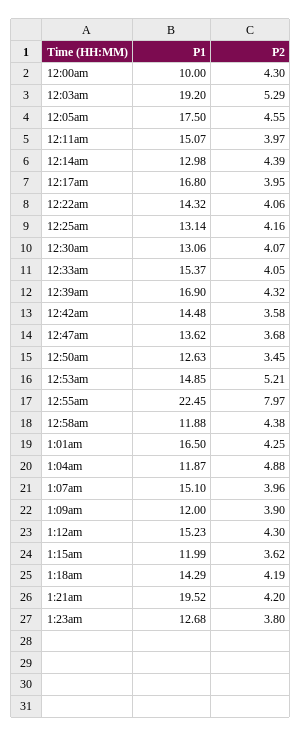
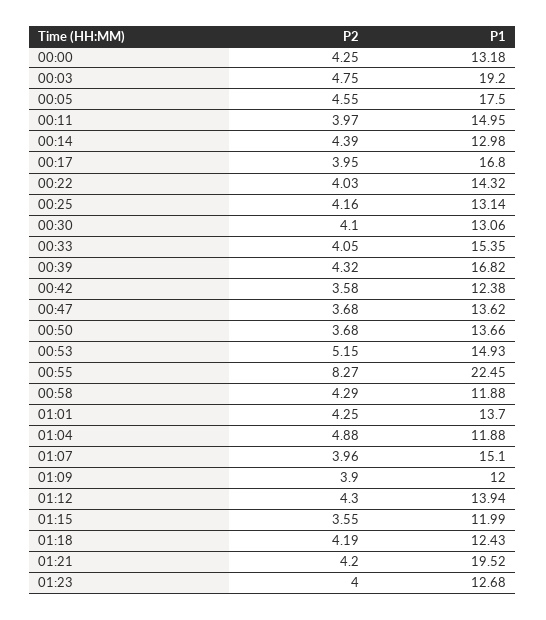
  {
    "P1": {
-     "12:00am": 10,
+     "12:00am": 13.18,
      "12:03am": 19.2,
      "12:05am": 17.5,
-     "12:11am": 15.07,
+     "12:11am": 14.95,
      "12:14am": 12.98,
      "12:17am": 16.8,
      "12:22am": 14.32,
      "12:25am": 13.14,
      "12:30am": 13.06,
-     "12:33am": 15.37,
+     "12:33am": 15.35,
-     "12:39am": 16.9,
+     "12:39am": 16.82,
-     "12:42am": 14.48,
+     "12:42am": 12.38,
      "12:47am": 13.62,
-     "12:50am": 12.63,
+     "12:50am": 13.66,
-     "12:53am": 14.85,
+     "12:53am": 14.93,
      "12:55am": 22.45,
      "12:58am": 11.88,
-     "1:01am": 16.5,
+     "1:01am": 13.7,
-     "1:04am": 11.87,
+     "1:04am": 11.88,
      "1:07am": 15.1,
      "1:09am": 12,
-     "1:12am": 15.23,
+     "1:12am": 13.94,
      "1:15am": 11.99,
-     "1:18am": 14.29,
+     "1:18am": 12.43,
      "1:21am": 19.52,
      "1:23am": 12.68
    },
    "P2": {
-     "12:00am": 4.3,
+     "12:00am": 4.25,
-     "12:03am": 5.29,
+     "12:03am": 4.75,
      "12:05am": 4.55,
      "12:11am": 3.97,
      "12:14am": 4.39,
      "12:17am": 3.95,
-     "12:22am": 4.06,
+     "12:22am": 4.03,
      "12:25am": 4.16,
-     "12:30am": 4.07,
+     "12:30am": 4.1,
      "12:33am": 4.05,
      "12:39am": 4.32,
      "12:42am": 3.58,
      "12:47am": 3.68,
-     "12:50am": 3.45,
+     "12:50am": 3.68,
-     "12:53am": 5.21,
+     "12:53am": 5.15,
-     "12:55am": 7.97,
+     "12:55am": 8.27,
-     "12:58am": 4.38,
+     "12:58am": 4.29,
      "1:01am": 4.25,
      "1:04am": 4.88,
      "1:07am": 3.96,
      "1:09am": 3.9,
      "1:12am": 4.3,
-     "1:15am": 3.62,
+     "1:15am": 3.55,
      "1:18am": 4.19,
      "1:21am": 4.2,
-     "1:23am": 3.8
+     "1:23am": 4
    }
  }

